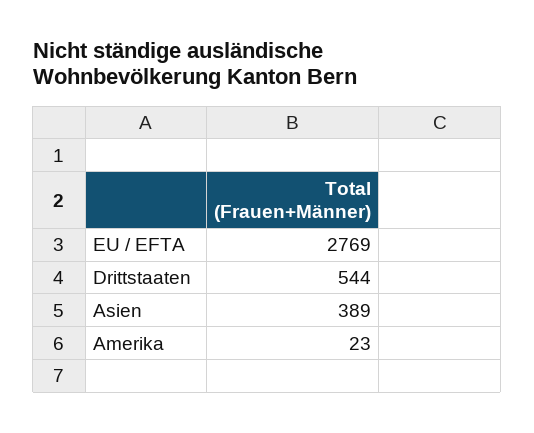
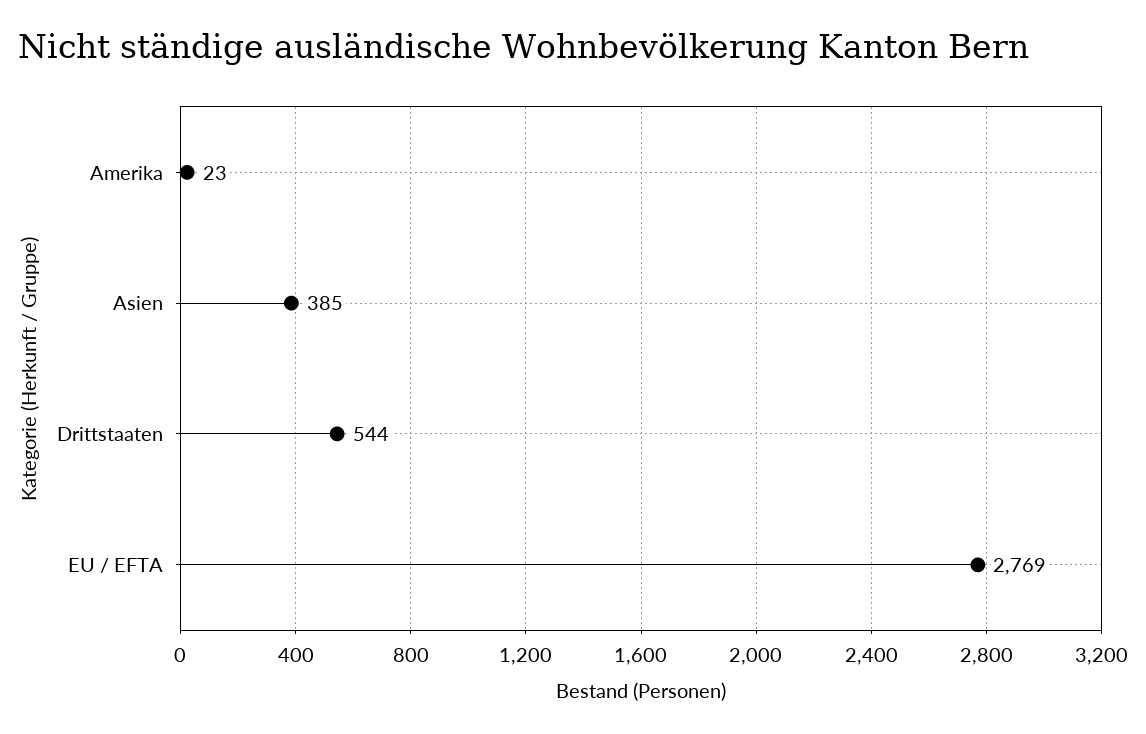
  {
    "EU / EFTA": 2769,
    "Drittstaaten": 544,
-   "Asien": 389,
+   "Asien": 385,
    "Amerika": 23
  }

